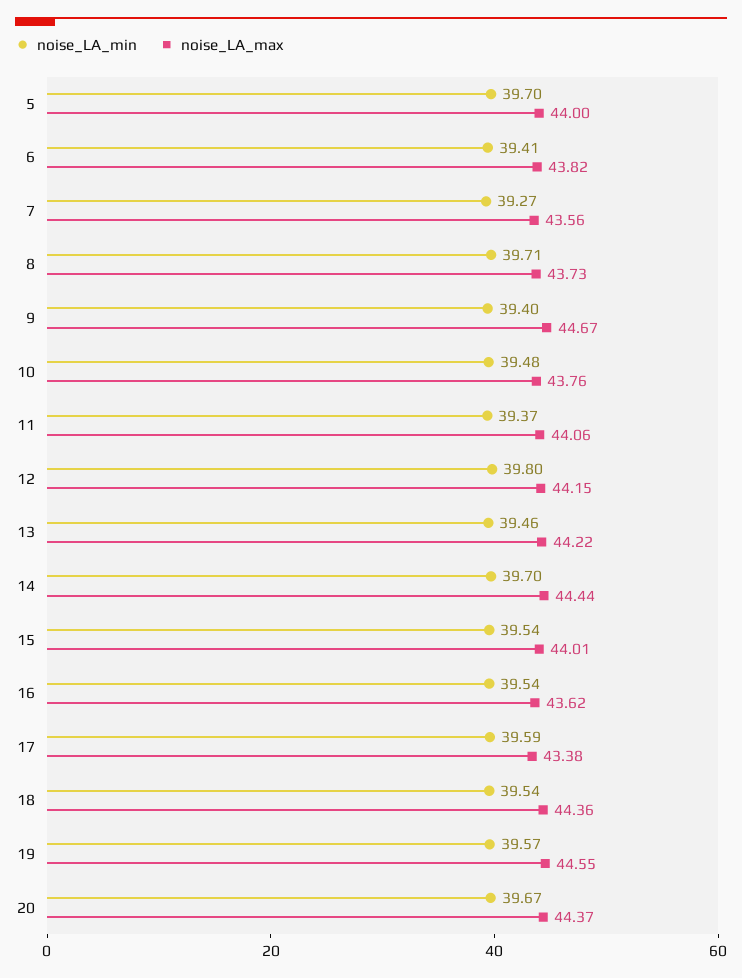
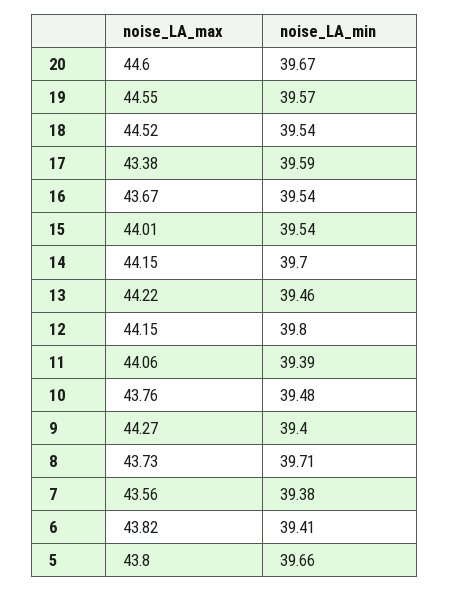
  {
    "noise_LA_min": {
-     "5": 39.7,
+     "5": 39.66,
      "6": 39.41,
-     "7": 39.27,
+     "7": 39.38,
      "8": 39.71,
      "9": 39.4,
      "10": 39.48,
-     "11": 39.37,
+     "11": 39.39,
      "12": 39.8,
      "13": 39.46,
      "14": 39.7,
      "15": 39.54,
      "16": 39.54,
      "17": 39.59,
      "18": 39.54,
      "19": 39.57,
      "20": 39.67
    },
    "noise_LA_max": {
-     "5": 44,
+     "5": 43.8,
      "6": 43.82,
      "7": 43.56,
      "8": 43.73,
-     "9": 44.67,
+     "9": 44.27,
      "10": 43.76,
      "11": 44.06,
      "12": 44.15,
      "13": 44.22,
-     "14": 44.44,
+     "14": 44.15,
      "15": 44.01,
-     "16": 43.62,
+     "16": 43.67,
      "17": 43.38,
-     "18": 44.36,
+     "18": 44.52,
      "19": 44.55,
-     "20": 44.37
+     "20": 44.6
    }
  }

